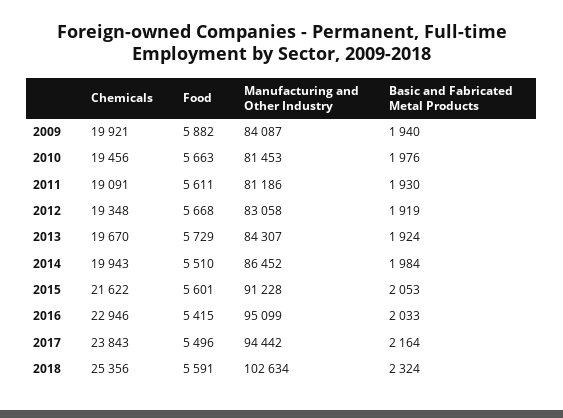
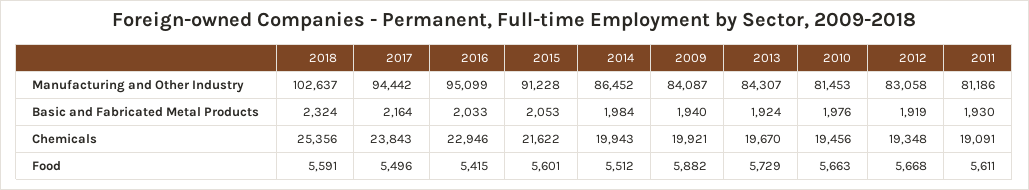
  {
    "Chemicals": {
      "2009": 19921,
      "2010": 19456,
      "2011": 19091,
      "2012": 19348,
      "2013": 19670,
      "2014": 19943,
      "2015": 21622,
      "2016": 22946,
      "2017": 23843,
      "2018": 25356
    },
    "Food": {
      "2009": 5882,
      "2010": 5663,
      "2011": 5611,
      "2012": 5668,
      "2013": 5729,
-     "2014": 5510,
+     "2014": 5512,
      "2015": 5601,
      "2016": 5415,
      "2017": 5496,
      "2018": 5591
    },
    "Manufacturing and Other Industry": {
      "2009": 84087,
      "2010": 81453,
      "2011": 81186,
      "2012": 83058,
      "2013": 84307,
      "2014": 86452,
      "2015": 91228,
      "2016": 95099,
      "2017": 94442,
-     "2018": 102634
+     "2018": 102637
    },
    "Basic and Fabricated Metal Products": {
      "2009": 1940,
      "2010": 1976,
      "2011": 1930,
      "2012": 1919,
      "2013": 1924,
      "2014": 1984,
      "2015": 2053,
      "2016": 2033,
      "2017": 2164,
      "2018": 2324
    }
  }

